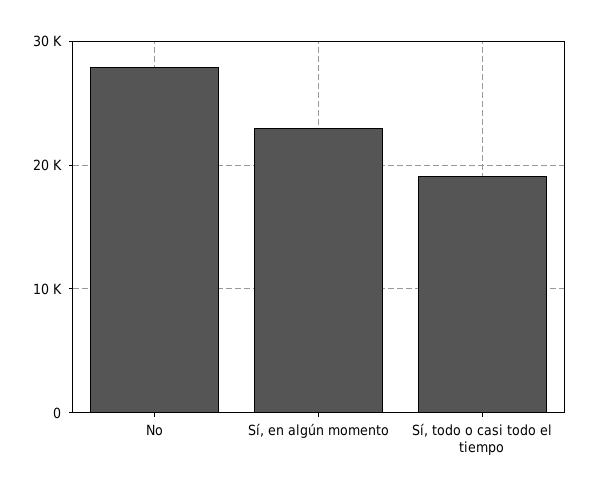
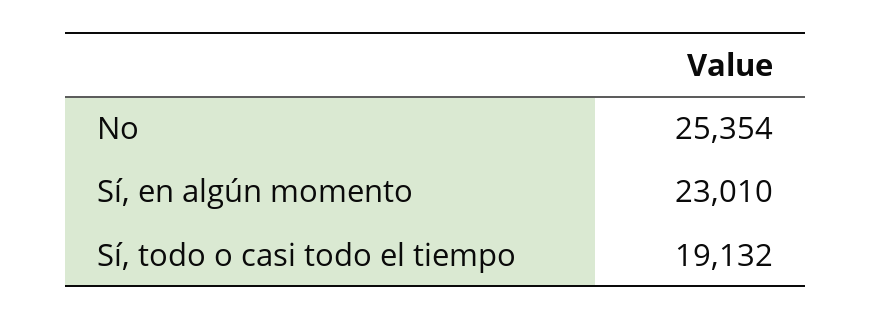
  {
-   "No": 28000,
+   "No": 25354,
    "Sí, en algún momento": 23010,
    "Sí, todo o casi todo el tiempo": 19132
  }

